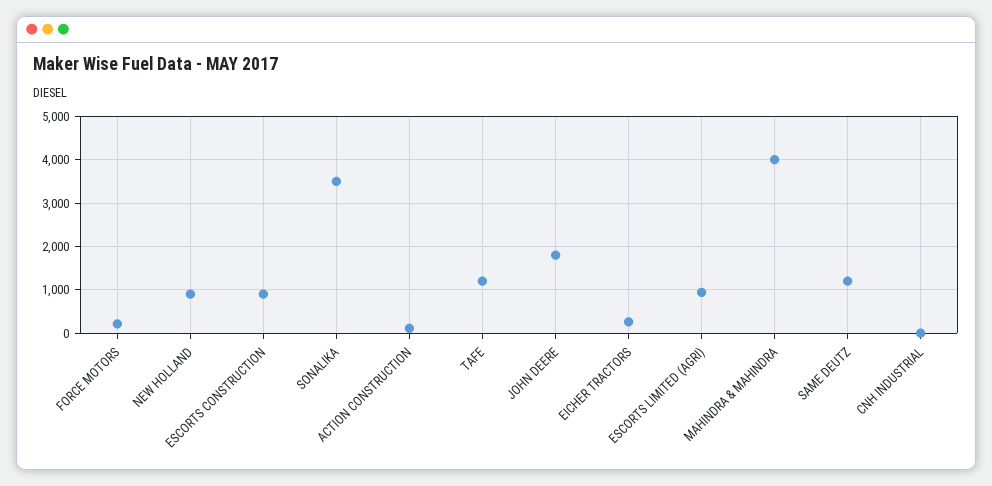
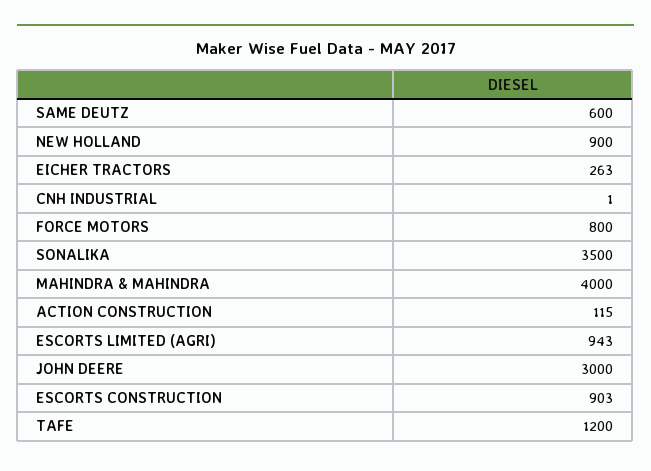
  {
-   "FORCE MOTORS": 200,
+   "FORCE MOTORS": 800,
    "NEW HOLLAND": 900,
    "ESCORTS CONSTRUCTION": 903,
    "SONALIKA": 3500,
    "ACTION CONSTRUCTION": 115,
    "TAFE": 1200,
-   "JOHN DEERE": 1800,
+   "JOHN DEERE": 3000,
    "EICHER TRACTORS": 263,
    "ESCORTS LIMITED (AGRI)": 943,
    "MAHINDRA & MAHINDRA": 4000,
-   "SAME DEUTZ": 1200,
+   "SAME DEUTZ": 600,
    "CNH INDUSTRIAL": 1
  }

